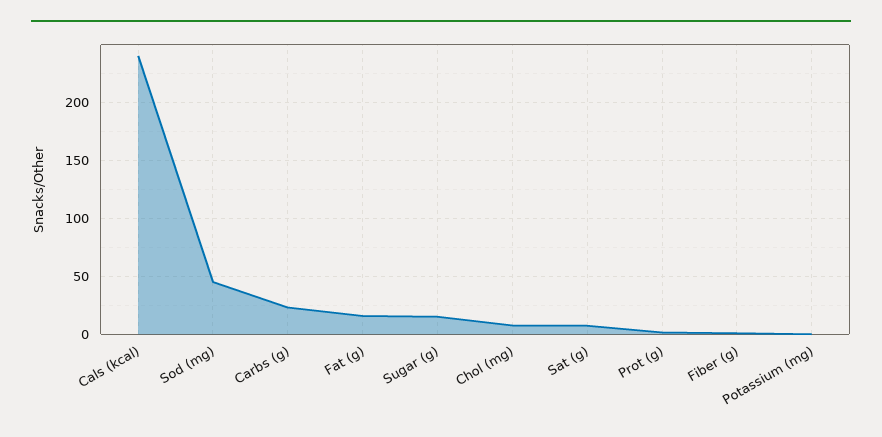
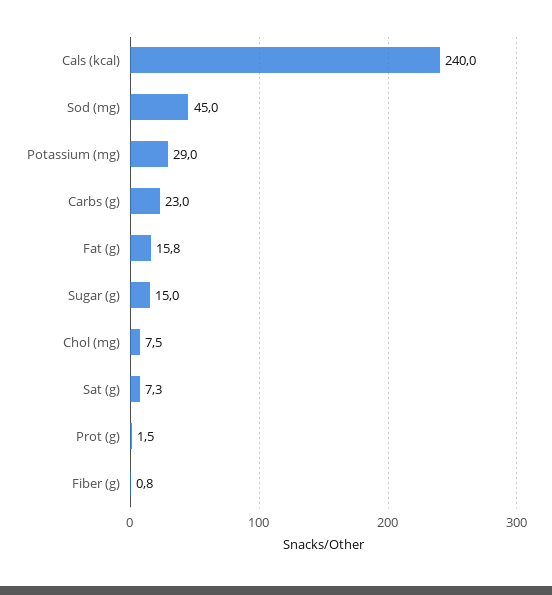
  {
    "Cals (kcal)": 240,
    "Sod (mg)": 45,
    "Carbs (g)": 23,
    "Fat (g)": 15.8,
    "Sugar (g)": 15,
    "Chol (mg)": 7.5,
    "Sat (g)": 7.3,
    "Prot (g)": 1.5,
    "Fiber (g)": 0.8,
-   "Potassium (mg)": 0
+   "Potassium (mg)": 29
  }

